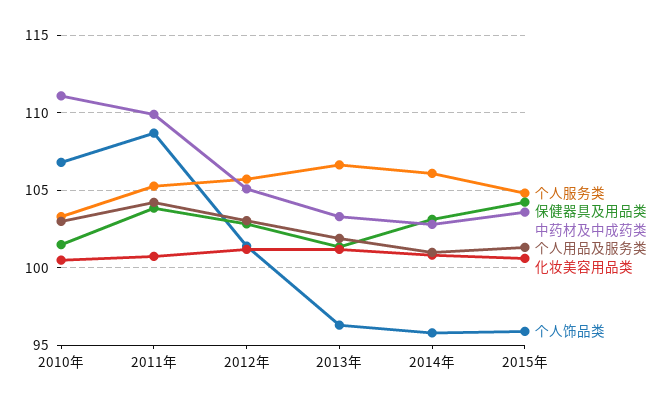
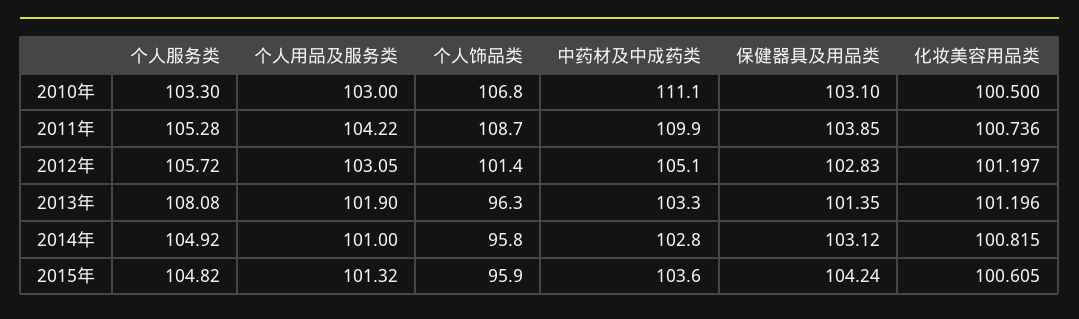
  {
    "个人服务类": {
      "2010年": 103.3,
      "2011年": 105.28,
      "2012年": 105.72,
-     "2013年": 106.5,
+     "2013年": 108.08,
-     "2014年": 106,
+     "2014年": 104.92,
      "2015年": 104.82
    },
    "保健器具及用品类": {
-     "2010年": 101.5,
+     "2010年": 103.1,
      "2011年": 103.85,
      "2012年": 102.83,
      "2013年": 101.35,
      "2014年": 103.12,
      "2015年": 104.24
    },
    "中药材及中成药类": {
      "2010年": 111.1,
      "2011年": 109.9,
      "2012年": 105.1,
      "2013年": 103.3,
      "2014年": 102.8,
      "2015年": 103.6
    },
    "个人用品及服务类": {
      "2010年": 103,
      "2011年": 104.22,
      "2012年": 103.05,
      "2013年": 101.9,
      "2014年": 101,
      "2015年": 101.32
    },
    "化妆美容用品类": {
      "2010年": 100.5,
      "2011年": 100.736,
      "2012年": 101.197,
      "2013年": 101.196,
      "2014年": 100.815,
      "2015年": 100.605
    },
    "个人饰品类": {
      "2010年": 106.8,
      "2011年": 108.7,
      "2012年": 101.4,
      "2013年": 96.3,
      "2014年": 95.8,
      "2015年": 95.9
    }
  }

